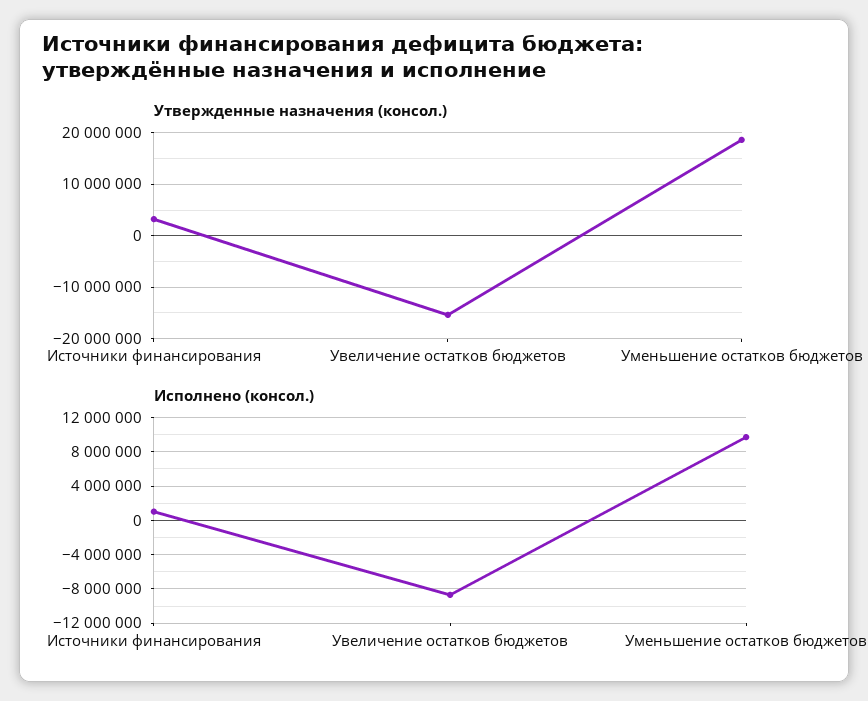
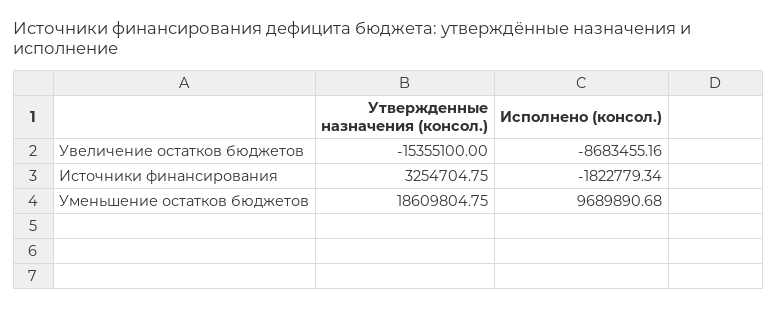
  {
    "Утвержденные назначения (консол.)": {
      "Источники финансирования": 3254704.75,
      "Увеличение остатков бюджетов": -15355100,
      "Уменьшение остатков бюджетов": 18609804.75
    },
    "Исполнено (консол.)": {
-     "Источники финансирования": 1000000,
+     "Источники финансирования": -1822779.34,
      "Увеличение остатков бюджетов": -8683455.16,
      "Уменьшение остатков бюджетов": 9689890.68
    }
  }

